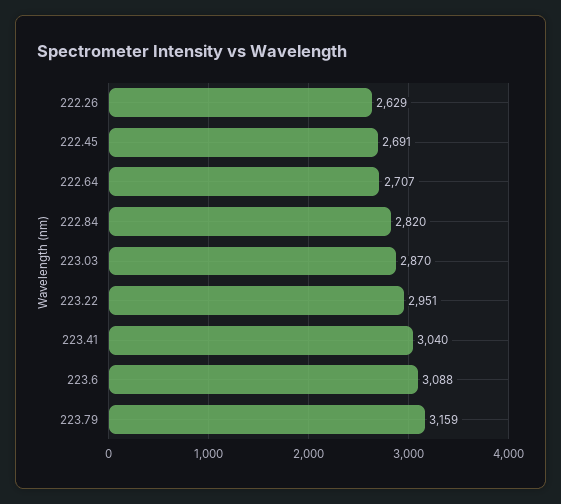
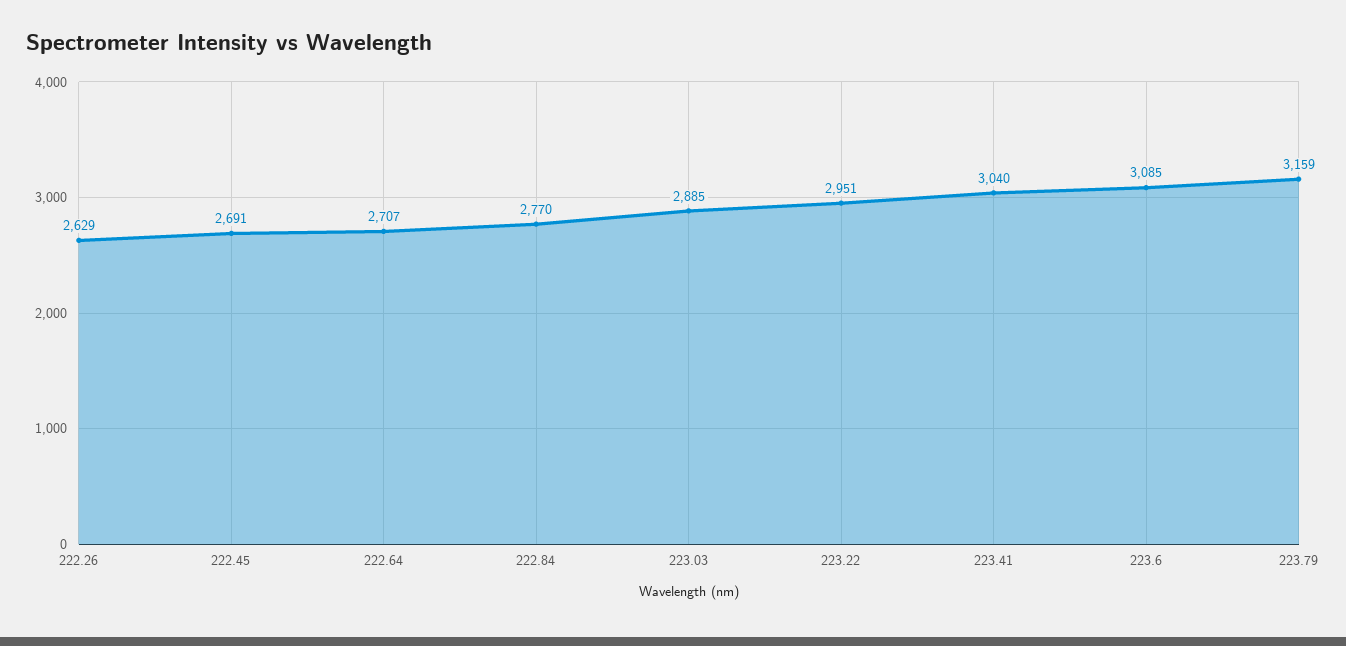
  {
    "222.26": 2629,
    "222.45": 2691,
    "222.64": 2707,
-   "222.84": 2820,
+   "222.84": 2770,
-   "223.03": 2870,
+   "223.03": 2885,
    "223.22": 2951,
    "223.41": 3040,
-   "223.6": 3088,
+   "223.6": 3085,
    "223.79": 3159
  }

